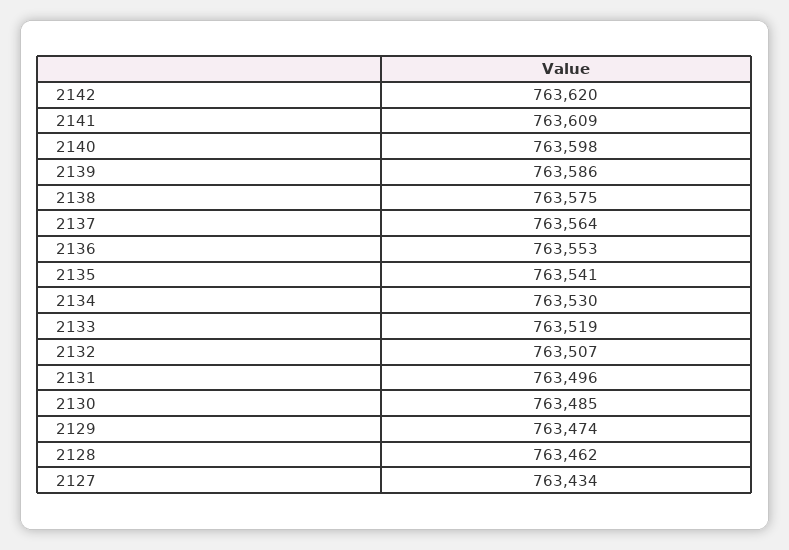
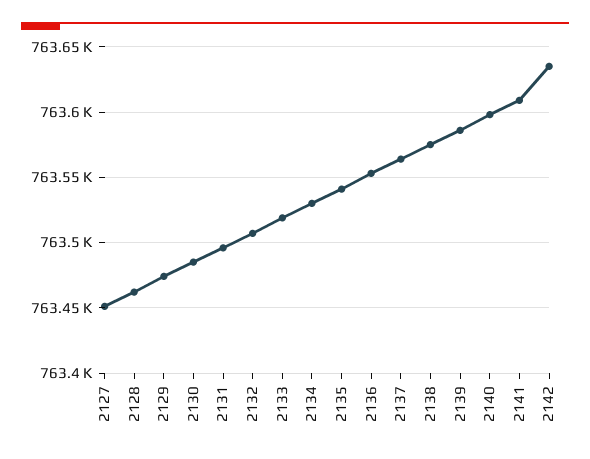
  {
-   "2142": 763620,
+   "2142": 763635,
    "2141": 763609,
    "2140": 763598,
    "2139": 763586,
    "2138": 763575,
    "2137": 763564,
    "2136": 763553,
    "2135": 763541,
    "2134": 763530,
    "2133": 763519,
    "2132": 763507,
    "2131": 763496,
    "2130": 763485,
    "2129": 763474,
    "2128": 763462,
-   "2127": 763434
+   "2127": 763450
  }

